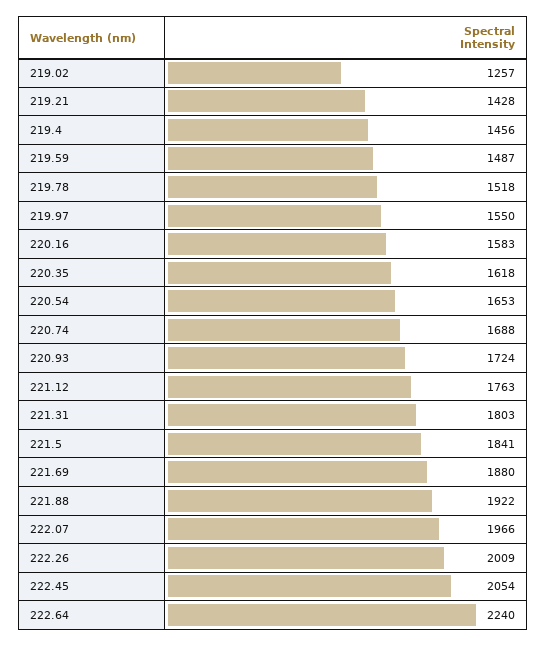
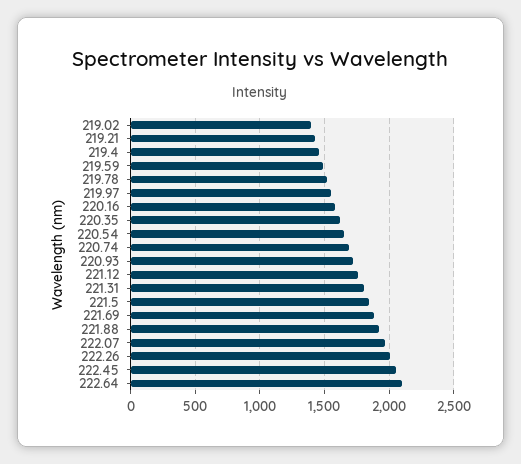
  {
-   "219.02": 1257,
+   "219.02": 1400,
    "219.21": 1428,
    "219.4": 1456,
    "219.59": 1487,
    "219.78": 1518,
    "219.97": 1550,
    "220.16": 1583,
    "220.35": 1618,
    "220.54": 1653,
    "220.74": 1688,
    "220.93": 1724,
    "221.12": 1763,
    "221.31": 1803,
    "221.5": 1841,
    "221.69": 1880,
    "221.88": 1922,
    "222.07": 1966,
    "222.26": 2009,
    "222.45": 2054,
-   "222.64": 2240
+   "222.64": 2100
  }

